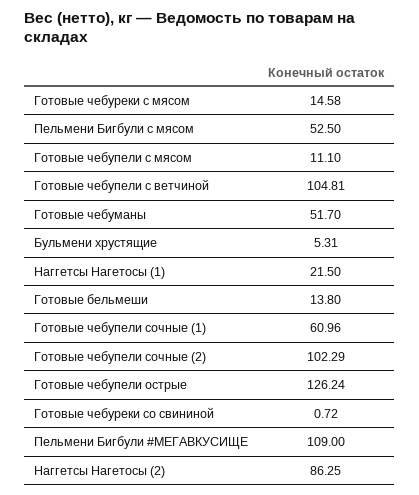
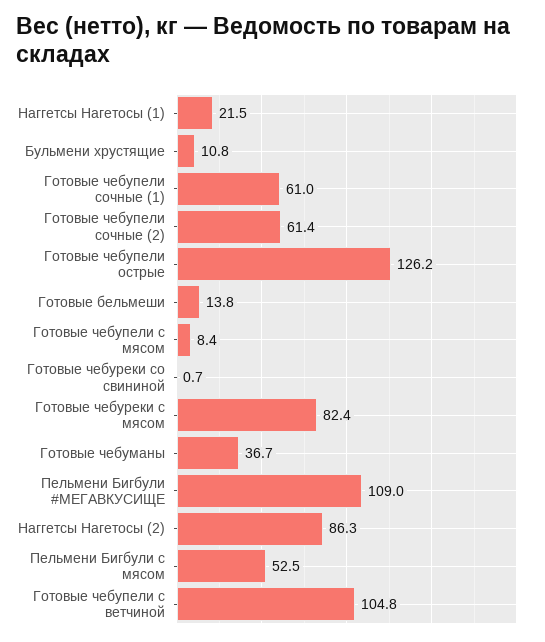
  {
-   "Готовые чебуреки с мясом": 14.58,
+   "Готовые чебуреки с мясом": 82.4,
    "Пельмени Бигбули с мясом": 52.5,
-   "Готовые чебупели с мясом": 11.1,
+   "Готовые чебупели с мясом": 8.4,
    "Готовые чебупели с ветчиной": 104.81,
-   "Готовые чебуманы": 51.7,
+   "Готовые чебуманы": 36.7,
-   "Бульмени хрустящие": 5.31,
+   "Бульмени хрустящие": 10.8,
    "Наггетсы Нагетосы (1)": 21.5,
    "Готовые бельмеши": 13.8,
    "Готовые чебупели сочные (1)": 60.96,
-   "Готовые чебупели сочные (2)": 102.29,
+   "Готовые чебупели сочные (2)": 61.4,
    "Готовые чебупели острые": 126.24,
    "Готовые чебуреки со свининой": 0.72,
    "Пельмени Бигбули #МЕГАВКУСИЩЕ": 109,
    "Наггетсы Нагетосы (2)": 86.25
  }

